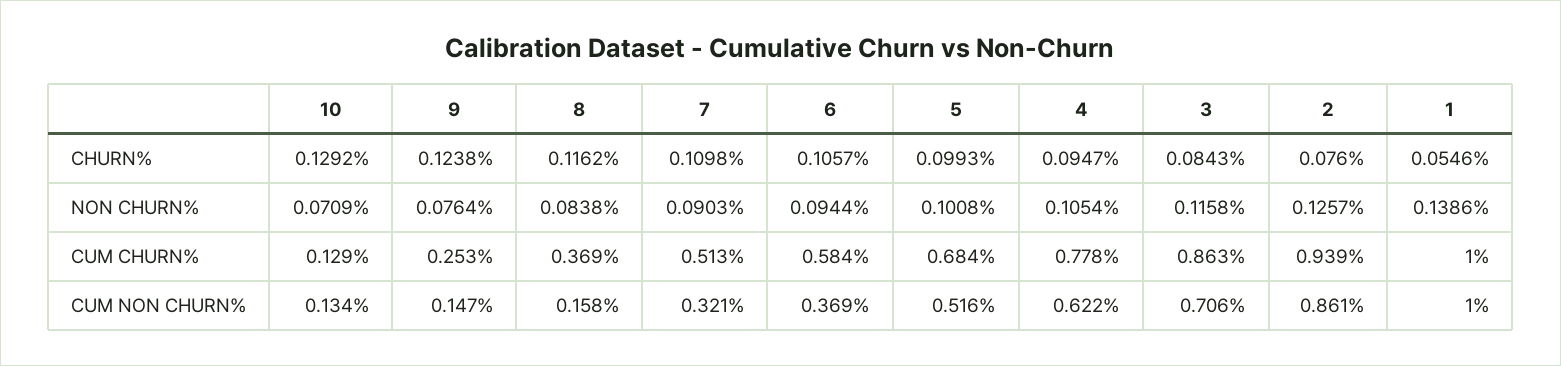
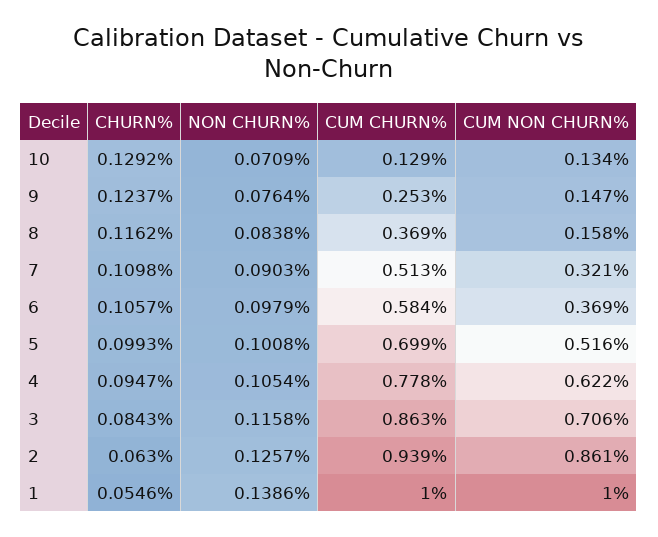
  {
    "10": {
      "CHURN%": 0.1292,
      "NON CHURN%": 0.0709,
      "CUM CHURN%": 0.129,
      "CUM NON CHURN%": 0.134
    },
    "9": {
-     "CHURN%": 0.1238,
+     "CHURN%": 0.1237,
      "NON CHURN%": 0.0764,
      "CUM CHURN%": 0.253,
      "CUM NON CHURN%": 0.147
    },
    "8": {
      "CHURN%": 0.1162,
      "NON CHURN%": 0.0838,
      "CUM CHURN%": 0.369,
      "CUM NON CHURN%": 0.158
    },
    "7": {
      "CHURN%": 0.1098,
      "NON CHURN%": 0.0903,
      "CUM CHURN%": 0.513,
      "CUM NON CHURN%": 0.321
    },
    "6": {
      "CHURN%": 0.1057,
-     "NON CHURN%": 0.0944,
+     "NON CHURN%": 0.0979,
      "CUM CHURN%": 0.584,
      "CUM NON CHURN%": 0.369
    },
    "5": {
      "CHURN%": 0.0993,
      "NON CHURN%": 0.1008,
-     "CUM CHURN%": 0.684,
+     "CUM CHURN%": 0.699,
      "CUM NON CHURN%": 0.516
    },
    "4": {
      "CHURN%": 0.0947,
      "NON CHURN%": 0.1054,
      "CUM CHURN%": 0.778,
      "CUM NON CHURN%": 0.622
    },
    "3": {
      "CHURN%": 0.0843,
      "NON CHURN%": 0.1158,
      "CUM CHURN%": 0.863,
      "CUM NON CHURN%": 0.706
    },
    "2": {
-     "CHURN%": 0.076,
+     "CHURN%": 0.063,
      "NON CHURN%": 0.1257,
      "CUM CHURN%": 0.939,
      "CUM NON CHURN%": 0.861
    },
    "1": {
      "CHURN%": 0.0546,
      "NON CHURN%": 0.1386,
      "CUM CHURN%": 1,
      "CUM NON CHURN%": 1
    }
  }

